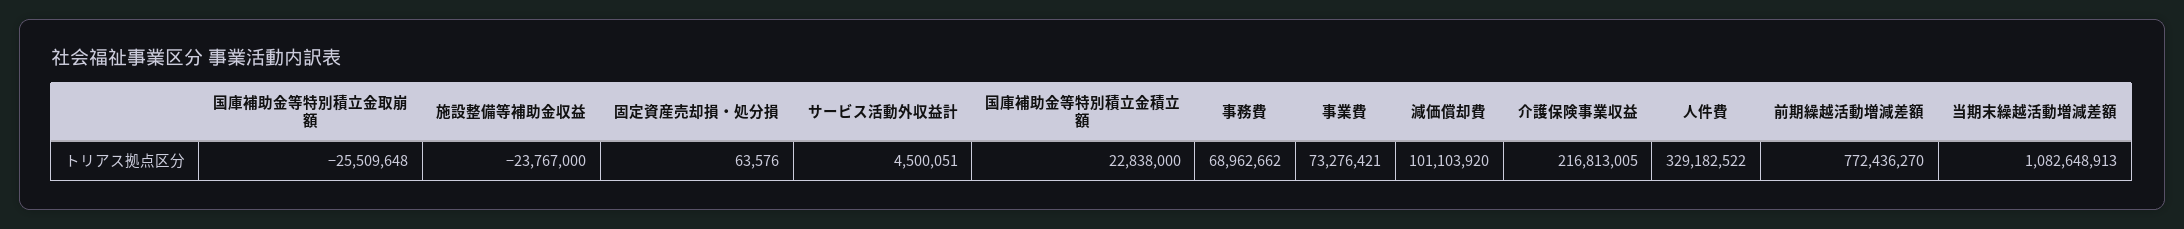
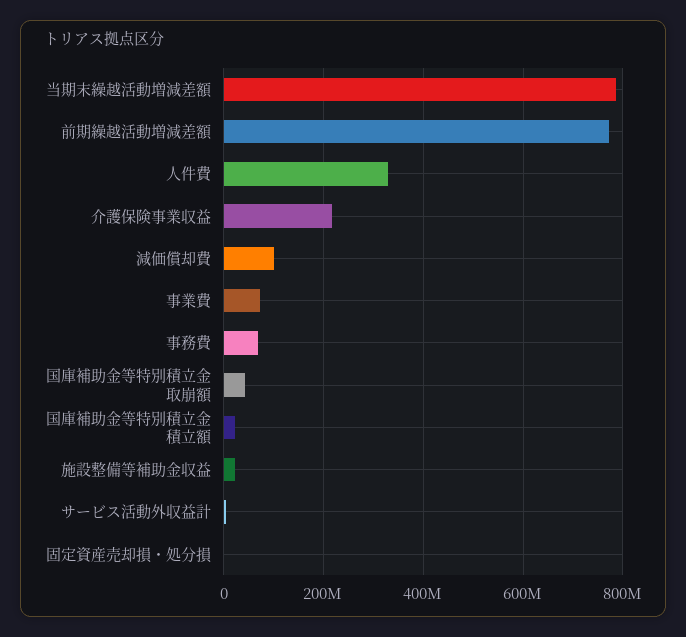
  {
-   "国庫補助金等特別積立金取崩額": -25509648,
+   "国庫補助金等特別積立金取崩額": 40000000,
-   "施設整備等補助金収益": -23767000,
+   "施設整備等補助金収益": 20000000,
    "固定資産売却損・処分損": 63576,
    "サービス活動外収益計": 4500051,
    "国庫補助金等特別積立金積立額": 22838000,
    "事務費": 68962662,
    "事業費": 73276421,
    "減価償却費": 101103920,
    "介護保険事業収益": 216813005,
    "人件費": 329182522,
    "前期繰越活動増減差額": 772436270,
-   "当期末繰越活動増減差額": 1082648913
+   "当期末繰越活動増減差額": 780000000
  }

